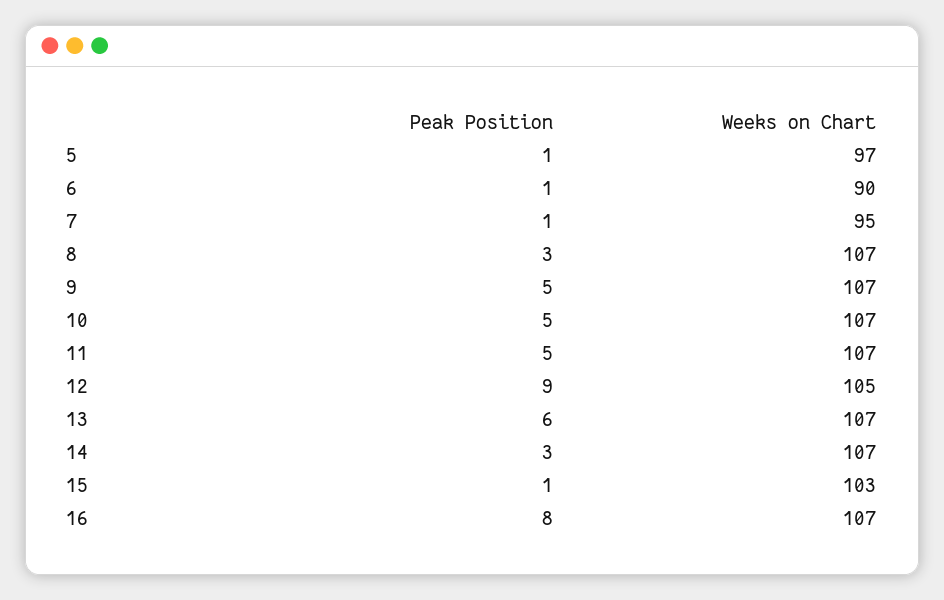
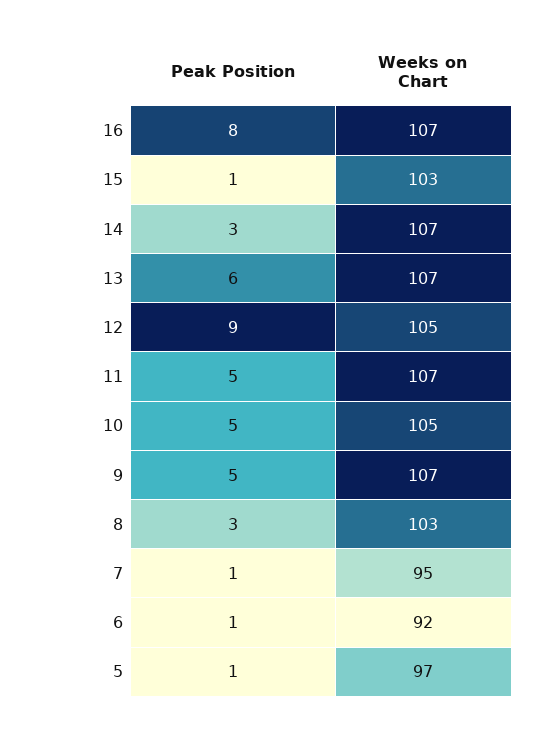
  {
    "Peak Position": {
      "5": 1,
      "6": 1,
      "7": 1,
      "8": 3,
      "9": 5,
      "10": 5,
      "11": 5,
      "12": 9,
      "13": 6,
      "14": 3,
      "15": 1,
      "16": 8
    },
    "Weeks on Chart": {
      "5": 97,
-     "6": 90,
+     "6": 92,
      "7": 95,
-     "8": 107,
+     "8": 103,
      "9": 107,
-     "10": 107,
+     "10": 105,
      "11": 107,
      "12": 105,
      "13": 107,
      "14": 107,
      "15": 103,
      "16": 107
    }
  }

